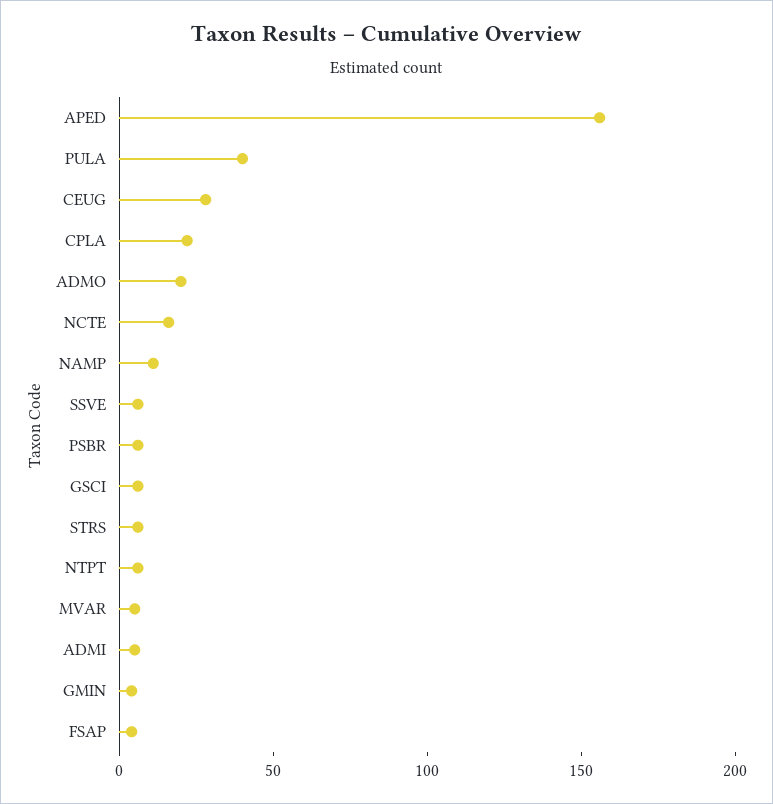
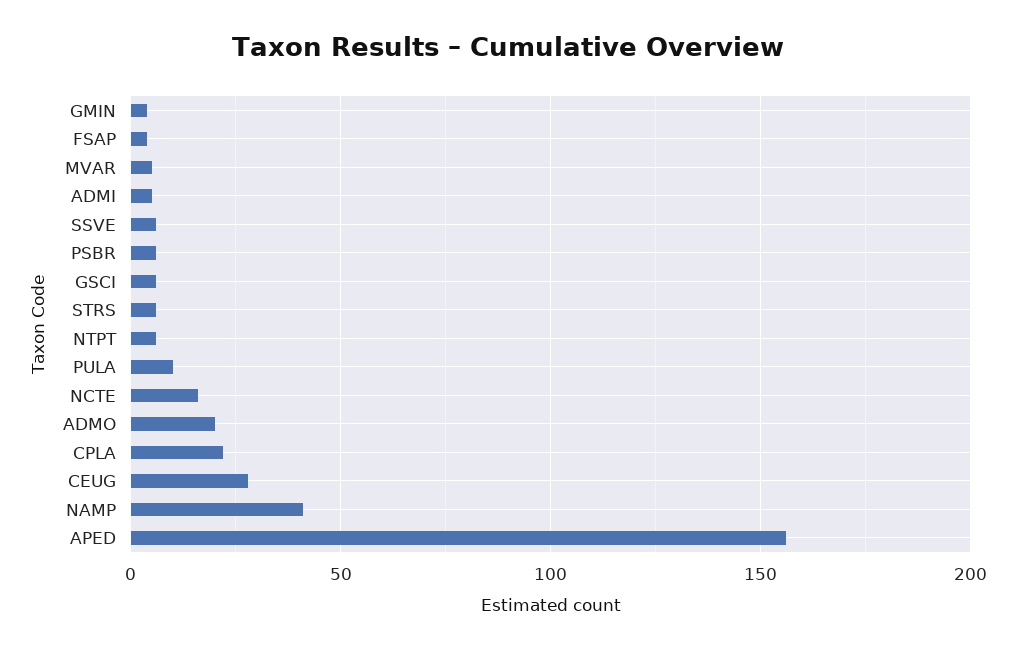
  {
    "APED": 155,
-   "PULA": 40,
+   "PULA": 10,
    "CEUG": 30,
    "CPLA": 20,
    "ADMO": 20,
    "NCTE": 15,
-   "NAMP": 10,
+   "NAMP": 40,
    "SSVE": 5,
    "PSBR": 5,
    "GSCI": 5,
    "STRS": 5,
    "NTPT": 5,
    "MVAR": 5,
    "ADMI": 5,
    "GMIN": 5,
    "FSAP": 5
  }

